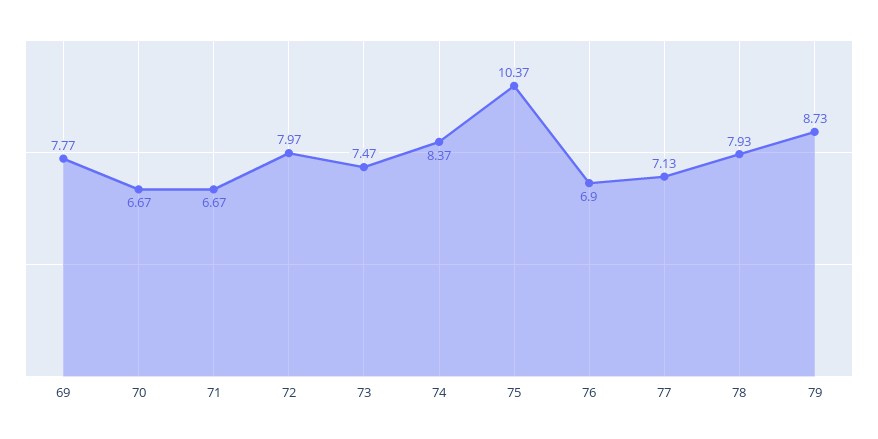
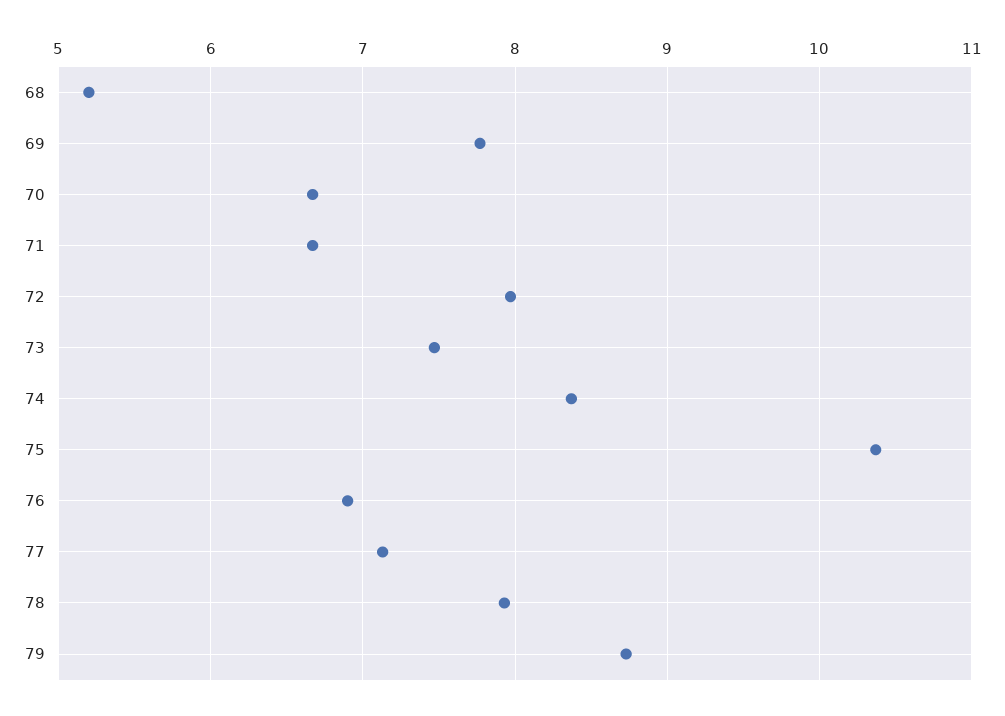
  {
    "69": 7.77,
    "70": 6.67,
    "71": 6.67,
    "72": 7.97,
    "73": 7.47,
    "74": 8.37,
    "75": 10.37,
    "76": 6.9,
    "77": 7.13,
    "78": 7.93,
-   "79": 8.73
+   "79": 8.73,
+   "68": 5.2
  }

